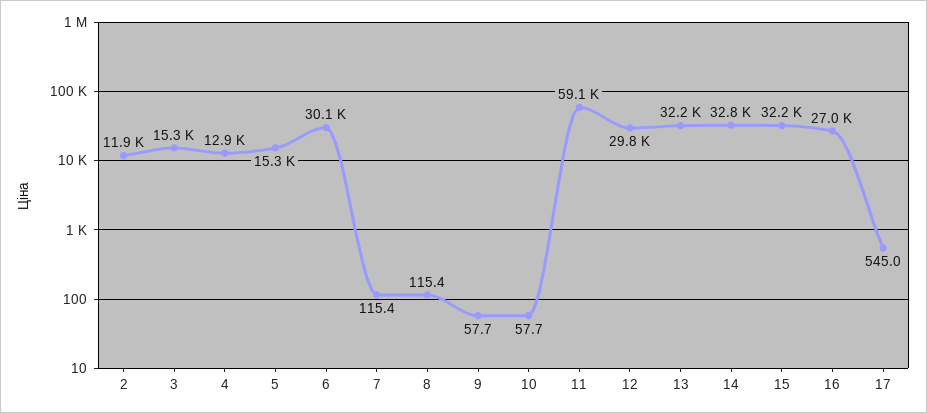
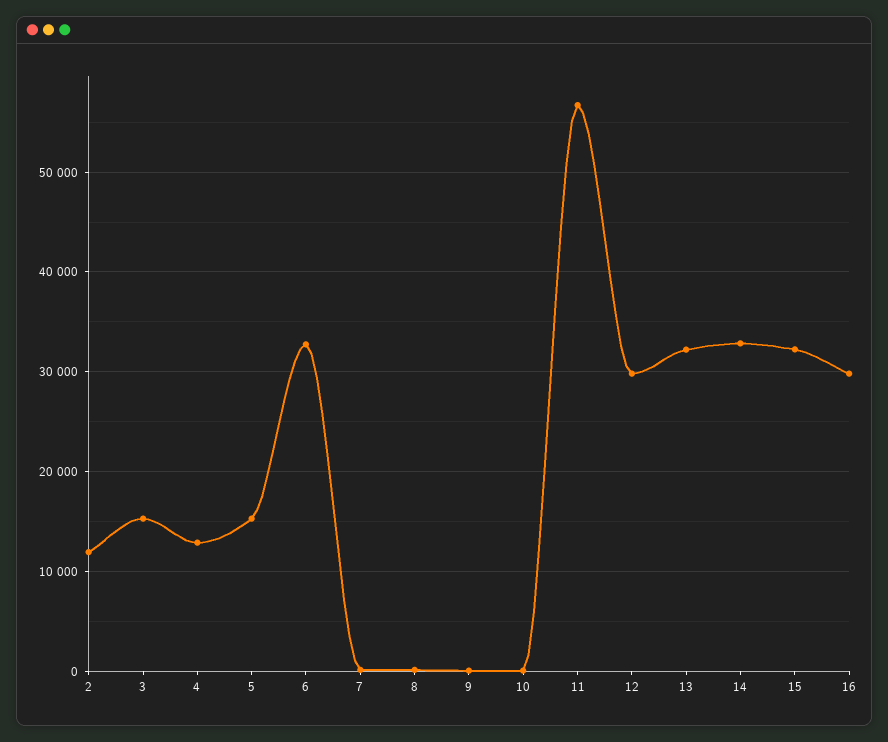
  {
    "2": 11900,
    "3": 15300,
    "4": 12900,
    "5": 15300,
-   "6": 30100,
+   "6": 33000,
    "7": 115.4,
    "8": 115.4,
    "9": 57.7,
    "10": 57.7,
-   "11": 59100,
+   "11": 57000,
    "12": 29800,
    "13": 32200,
    "14": 32800,
    "15": 32200,
-   "16": 27000,
+   "16": 30000
-   "17": 545
  }

